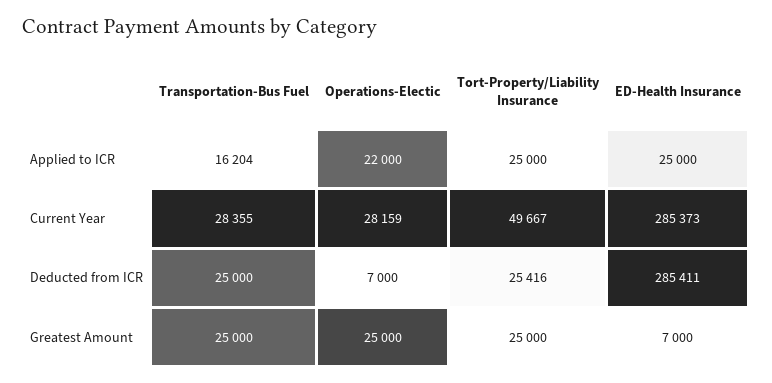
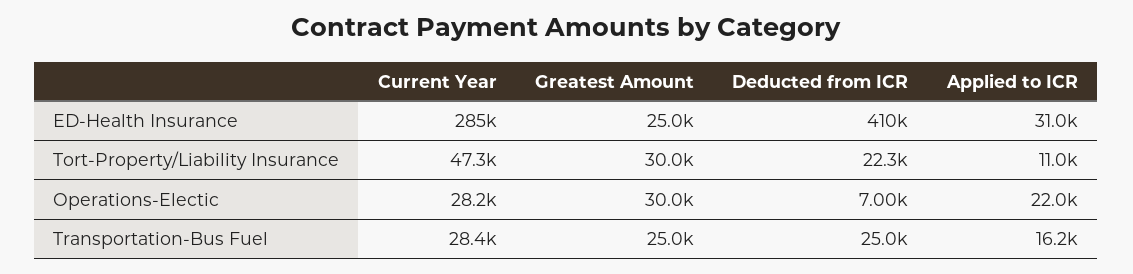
  {
    "Transportation-Bus Fuel": {
      "Applied to ICR": 16204,
      "Current Year": 28355,
      "Deducted from ICR": 25000,
      "Greatest Amount": 25000
    },
    "Operations-Electic": {
      "Applied to ICR": 22000,
      "Current Year": 28159,
      "Deducted from ICR": 7000,
-     "Greatest Amount": 25000
+     "Greatest Amount": 30000
    },
    "Tort-Property/Liability Insurance": {
-     "Applied to ICR": 25000,
+     "Applied to ICR": 11000,
-     "Current Year": 49667,
+     "Current Year": 47300,
-     "Deducted from ICR": 25416,
+     "Deducted from ICR": 22300,
-     "Greatest Amount": 25000
+     "Greatest Amount": 30000
    },
    "ED-Health Insurance": {
-     "Applied to ICR": 25000,
+     "Applied to ICR": 31000,
      "Current Year": 285373,
-     "Deducted from ICR": 285411,
+     "Deducted from ICR": 410000,
-     "Greatest Amount": 7000
+     "Greatest Amount": 25000
    }
  }

